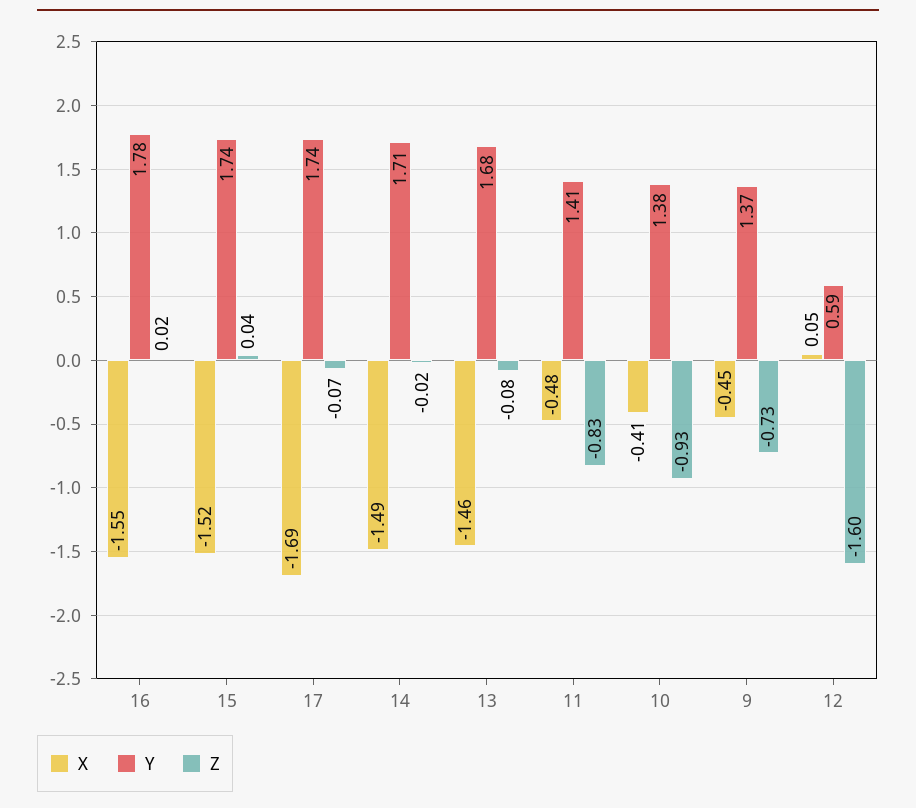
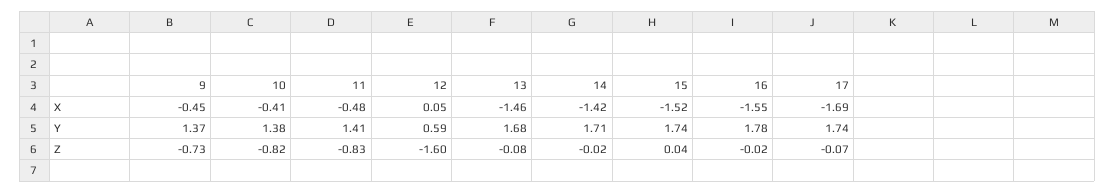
  {
    "X": {
      "16": -1.55,
      "15": -1.52,
      "17": -1.69,
-     "14": -1.49,
+     "14": -1.42,
      "13": -1.46,
      "11": -0.48,
      "10": -0.41,
      "9": -0.45,
      "12": 0.05
    },
    "Y": {
      "16": 1.78,
      "15": 1.74,
      "17": 1.74,
      "14": 1.71,
      "13": 1.68,
      "11": 1.41,
      "10": 1.38,
      "9": 1.37,
      "12": 0.59
    },
    "Z": {
-     "16": 0.02,
+     "16": -0.02,
      "15": 0.04,
      "17": -0.07,
      "14": -0.02,
      "13": -0.08,
      "11": -0.83,
-     "10": -0.93,
+     "10": -0.82,
      "9": -0.73,
      "12": -1.6
    }
  }

